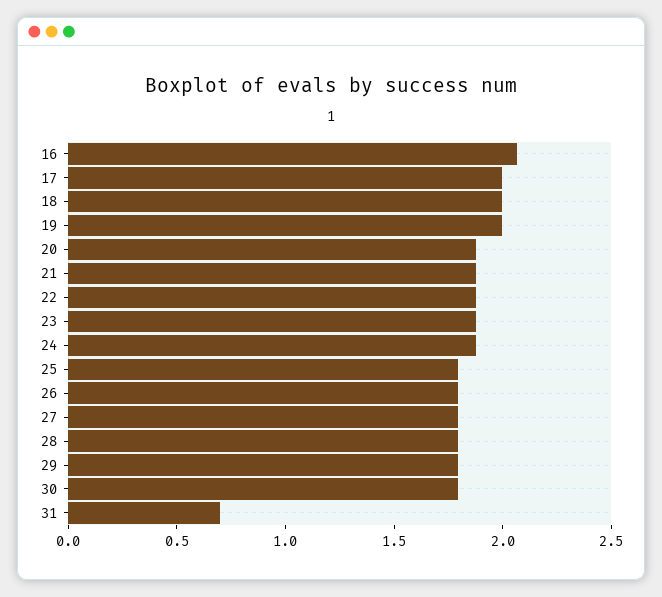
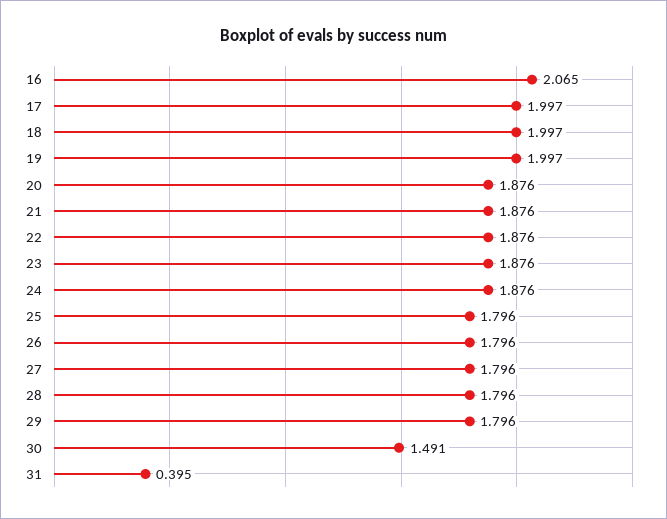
  {
    "16": 2.065,
    "17": 1.997,
    "18": 1.997,
    "19": 1.997,
    "20": 1.876,
    "21": 1.876,
    "22": 1.876,
    "23": 1.876,
    "24": 1.876,
    "25": 1.796,
    "26": 1.796,
    "27": 1.796,
    "28": 1.796,
    "29": 1.796,
-   "30": 1.8,
+   "30": 1.491,
-   "31": 0.7
+   "31": 0.395
  }

